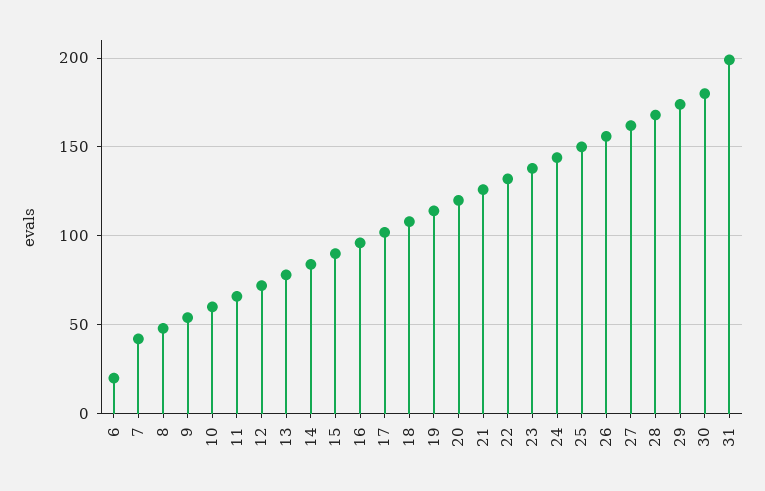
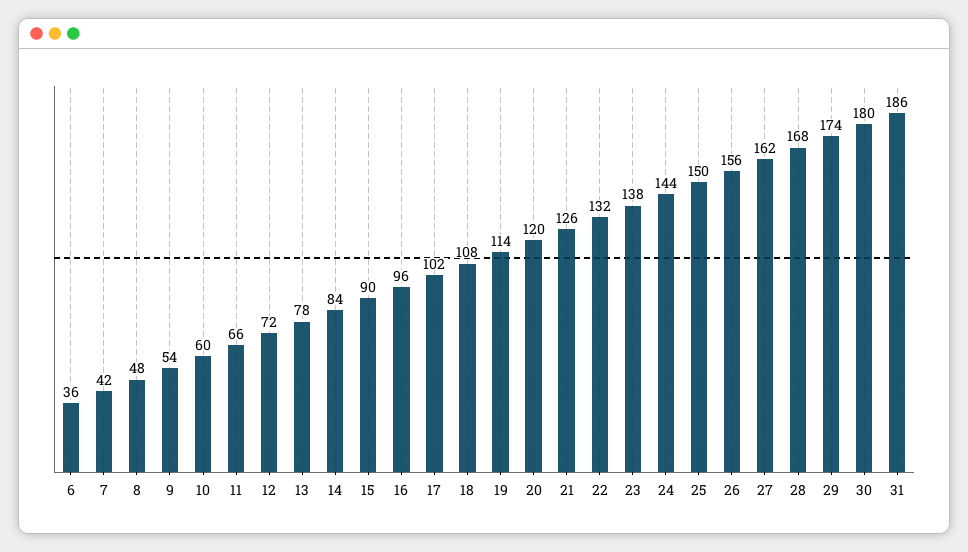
  {
-   "6": 20,
+   "6": 36,
    "7": 42,
    "8": 48,
    "9": 54,
    "10": 60,
    "11": 66,
    "12": 72,
    "13": 78,
    "14": 84,
    "15": 90,
    "16": 96,
    "17": 102,
    "18": 108,
    "19": 114,
    "20": 120,
    "21": 126,
    "22": 132,
    "23": 138,
    "24": 144,
    "25": 150,
    "26": 156,
    "27": 162,
    "28": 168,
    "29": 174,
    "30": 180,
-   "31": 200
+   "31": 186
  }

